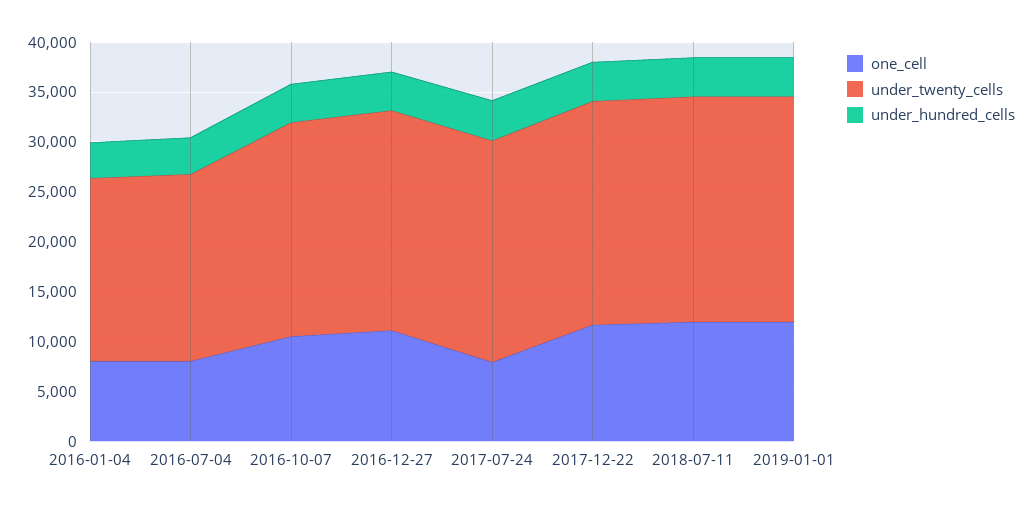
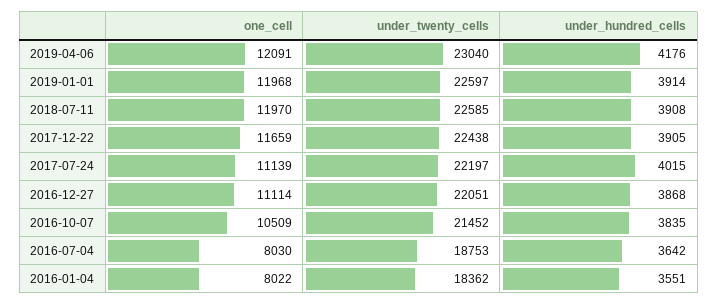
  {
    "one_cell": {
      "2016-01-04": 8022,
      "2016-07-04": 8030,
      "2016-10-07": 10509,
      "2016-12-27": 11114,
-     "2017-07-24": 8000,
+     "2017-07-24": 11139,
      "2017-12-22": 11659,
      "2018-07-11": 11970,
-     "2019-01-01": 11968
+     "2019-01-01": 11968,
+     "2019-04-06": 12091
    },
    "under_twenty_cells": {
      "2016-01-04": 18362,
      "2016-07-04": 18753,
      "2016-10-07": 21452,
      "2016-12-27": 22051,
      "2017-07-24": 22197,
      "2017-12-22": 22438,
      "2018-07-11": 22585,
-     "2019-01-01": 22597
+     "2019-01-01": 22597,
+     "2019-04-06": 23040
    },
    "under_hundred_cells": {
      "2016-01-04": 3551,
      "2016-07-04": 3642,
      "2016-10-07": 3835,
      "2016-12-27": 3868,
      "2017-07-24": 4015,
      "2017-12-22": 3905,
      "2018-07-11": 3908,
-     "2019-01-01": 3914
+     "2019-01-01": 3914,
+     "2019-04-06": 4176
    }
  }

